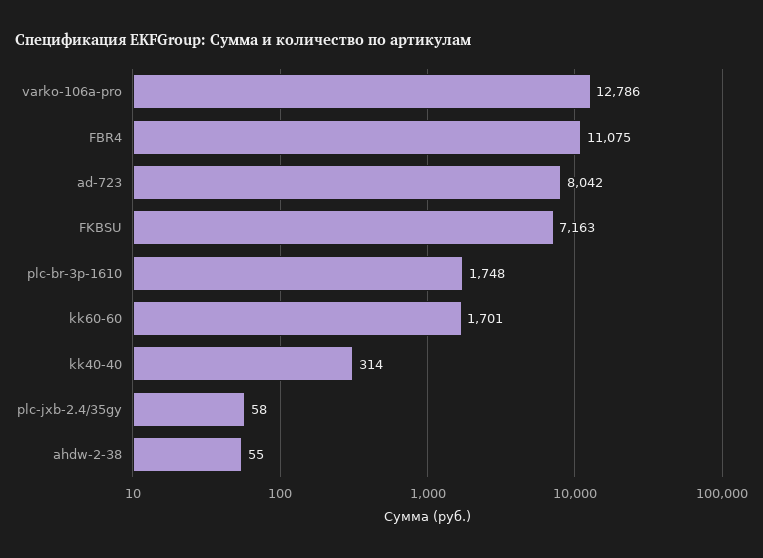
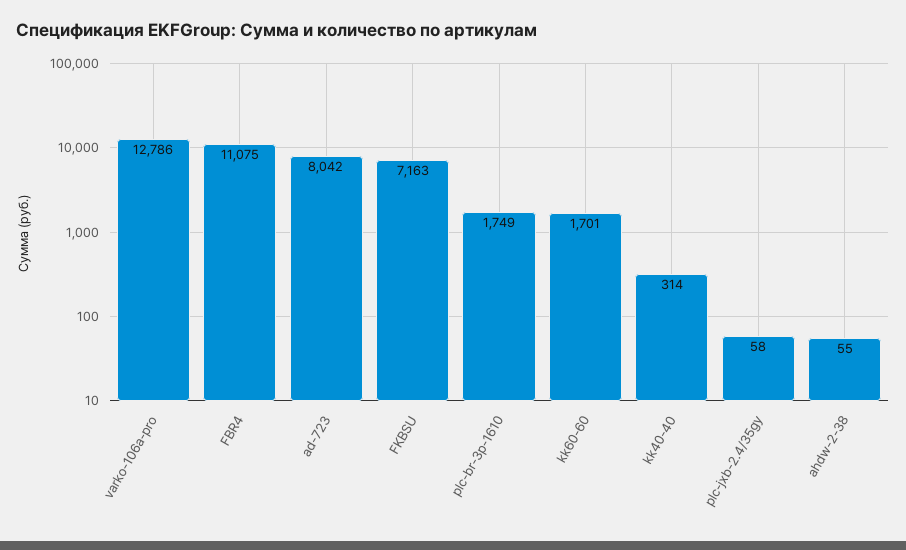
  {
    "varko-106a-pro": 12786,
    "FBR4": 11075,
    "ad-723": 8042,
    "FKBSU": 7163,
-   "plc-br-3p-1610": 1748,
+   "plc-br-3p-1610": 1749,
    "kk60-60": 1701,
    "kk40-40": 314,
    "plc-jxb-2.4/35gy": 58,
    "ahdw-2-38": 55
  }

